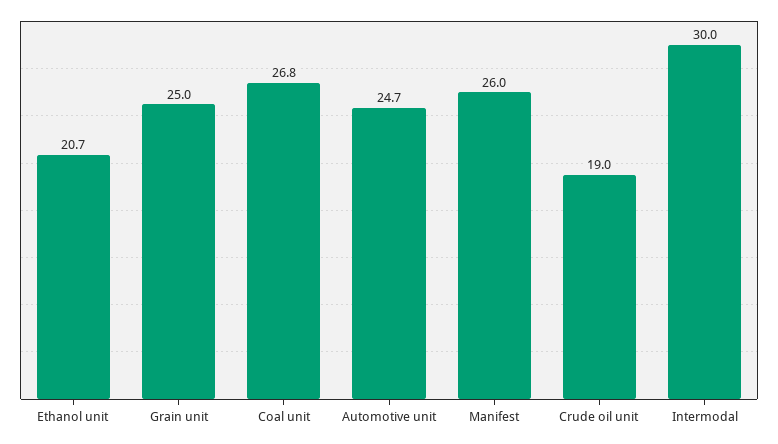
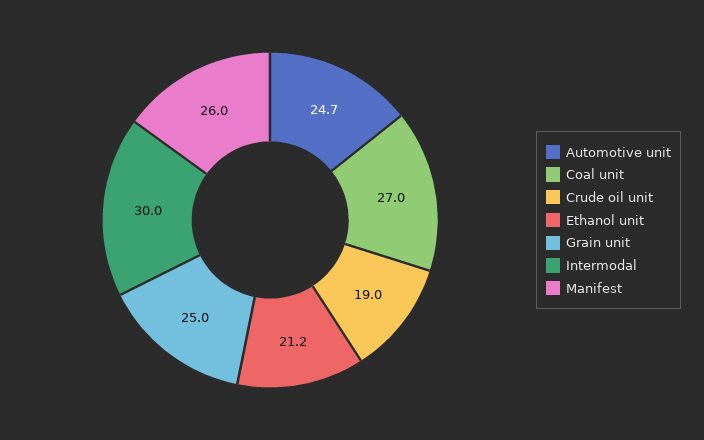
  {
-   "Ethanol unit": 20.7,
+   "Ethanol unit": 21.2,
    "Grain unit": 25,
-   "Coal unit": 26.8,
+   "Coal unit": 27,
    "Automotive unit": 24.7,
    "Manifest": 26,
    "Crude oil unit": 19,
    "Intermodal": 30
  }

